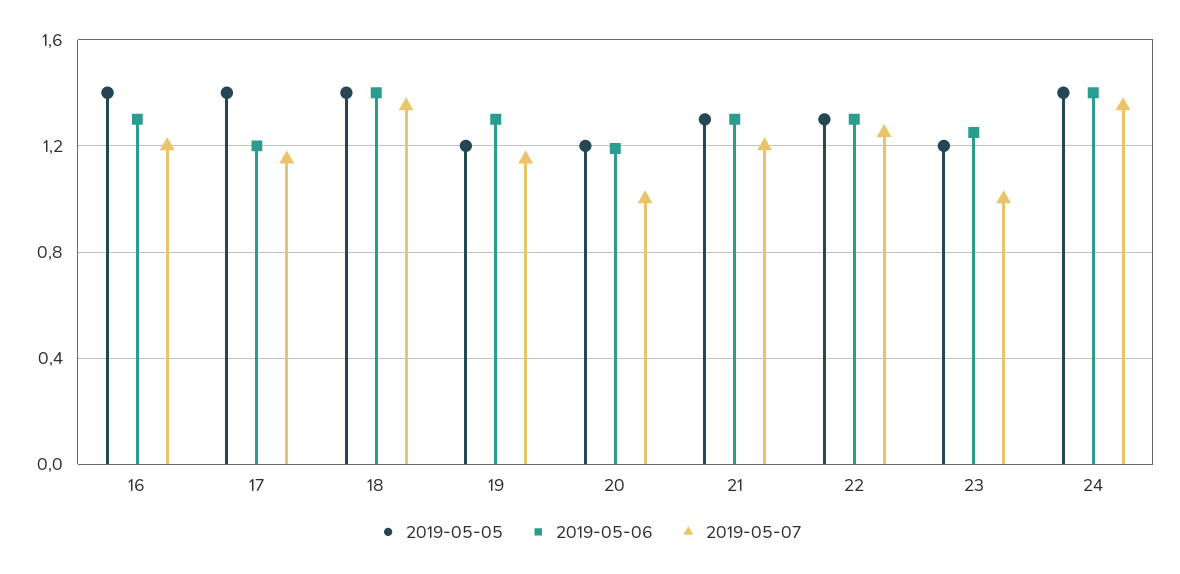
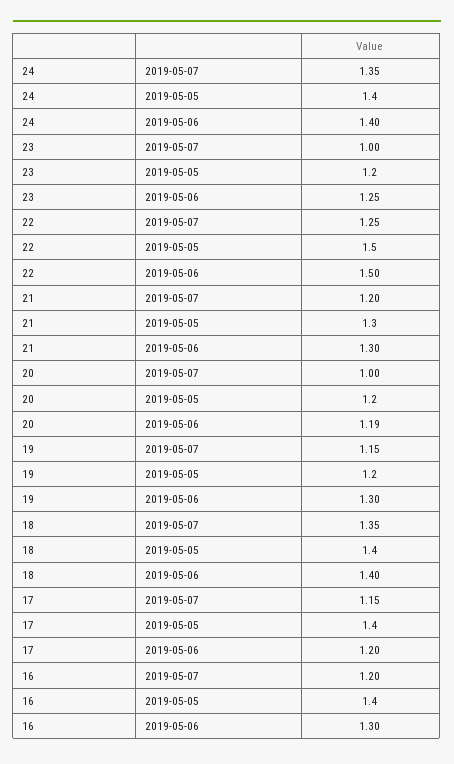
  {
    "2019-05-05": {
      "16": 1.4,
      "17": 1.4,
      "18": 1.4,
      "19": 1.2,
      "20": 1.2,
      "21": 1.3,
-     "22": 1.3,
+     "22": 1.5,
      "23": 1.2,
      "24": 1.4
    },
    "2019-05-06": {
      "16": 1.3,
      "17": 1.2,
      "18": 1.4,
      "19": 1.3,
      "20": 1.19,
      "21": 1.3,
-     "22": 1.3,
+     "22": 1.5,
      "23": 1.25,
      "24": 1.4
    },
    "2019-05-07": {
      "16": 1.2,
      "17": 1.15,
      "18": 1.35,
      "19": 1.15,
      "20": 1,
      "21": 1.2,
      "22": 1.25,
      "23": 1,
      "24": 1.35
    }
  }

